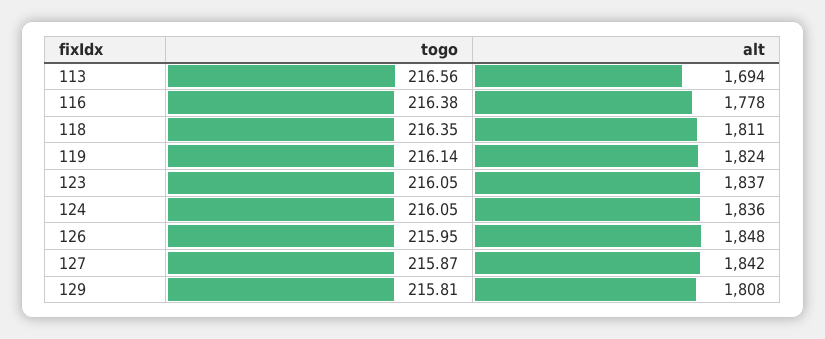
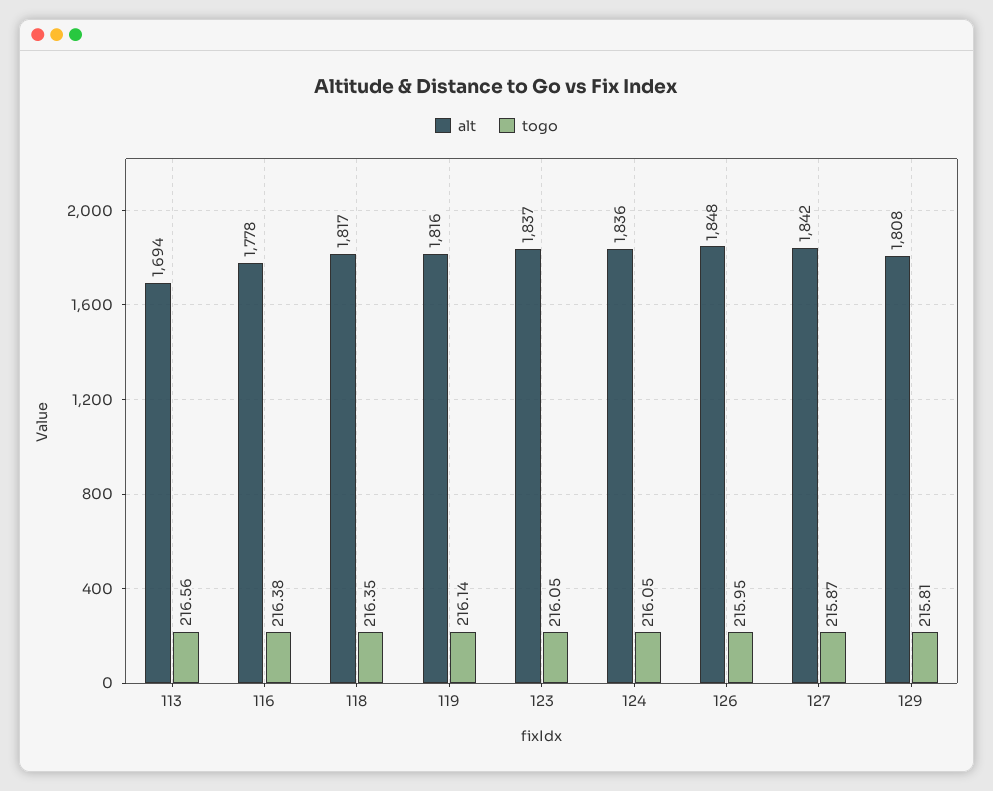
  {
    "togo": {
      "113": 216.56,
      "116": 216.38,
      "118": 216.35,
      "119": 216.14,
      "123": 216.05,
      "124": 216.05,
      "126": 215.95,
      "127": 215.87,
      "129": 215.81
    },
    "alt": {
      "113": 1694,
      "116": 1778,
-     "118": 1811,
+     "118": 1817,
-     "119": 1824,
+     "119": 1816,
      "123": 1837,
      "124": 1836,
      "126": 1848,
      "127": 1842,
      "129": 1808
    }
  }

